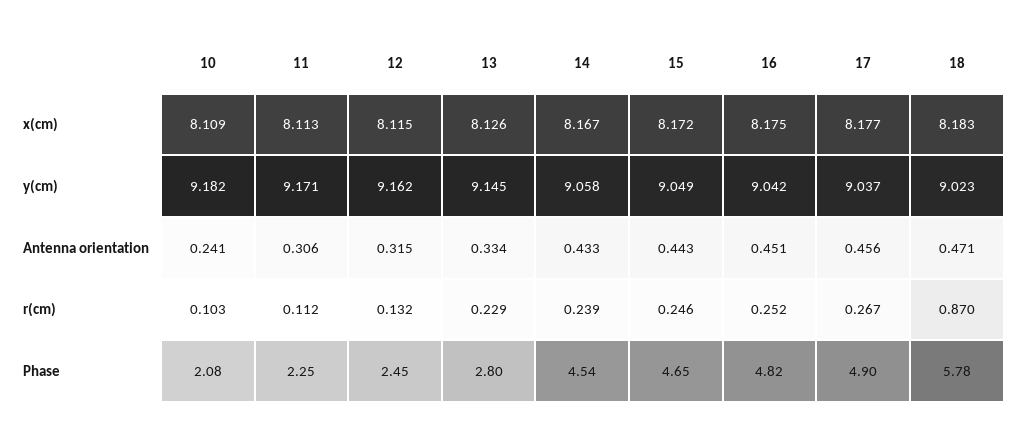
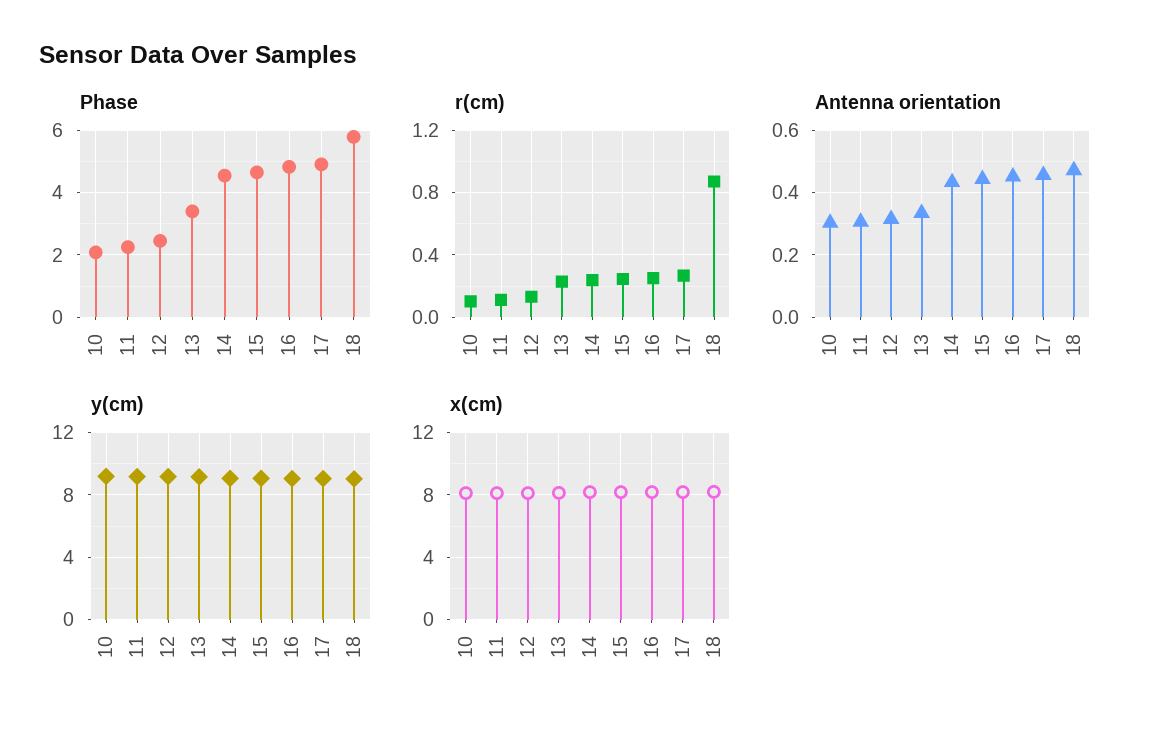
  {
    "x(cm)": {
      "10": 8.109,
      "11": 8.113,
      "12": 8.115,
      "13": 8.126,
      "14": 8.167,
      "15": 8.172,
      "16": 8.175,
      "17": 8.177,
      "18": 8.183
    },
    "y(cm)": {
      "10": 9.182,
      "11": 9.171,
      "12": 9.162,
      "13": 9.145,
      "14": 9.058,
      "15": 9.049,
      "16": 9.042,
      "17": 9.037,
      "18": 9.023
    },
    "Antenna orientation": {
-     "10": 0.241,
+     "10": 0.3,
      "11": 0.306,
      "12": 0.315,
      "13": 0.334,
      "14": 0.433,
      "15": 0.443,
      "16": 0.451,
      "17": 0.456,
      "18": 0.471
    },
    "r(cm)": {
      "10": 0.103,
      "11": 0.112,
      "12": 0.132,
      "13": 0.229,
      "14": 0.239,
      "15": 0.246,
      "16": 0.252,
      "17": 0.267,
      "18": 0.87
    },
    "Phase": {
      "10": 2.08,
      "11": 2.25,
      "12": 2.45,
-     "13": 2.8,
+     "13": 3.4,
      "14": 4.54,
      "15": 4.65,
      "16": 4.82,
      "17": 4.9,
      "18": 5.78
    }
  }

